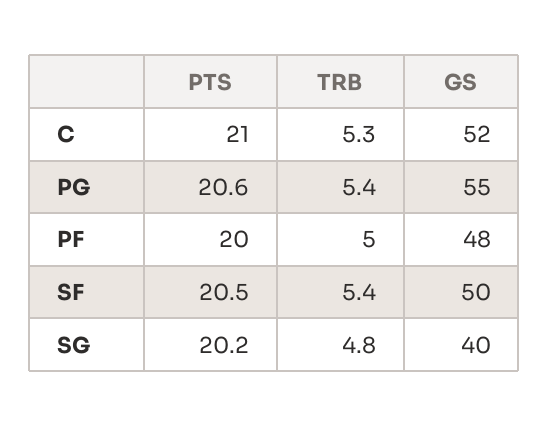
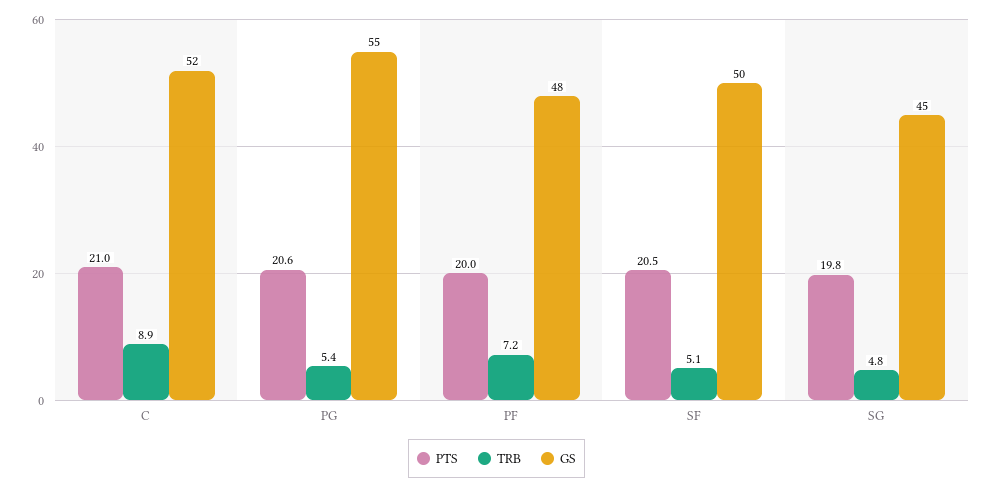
  {
    "PTS": {
      "C": 21,
      "PG": 20.6,
      "PF": 20,
      "SF": 20.5,
-     "SG": 20.2
+     "SG": 19.8
    },
    "TRB": {
-     "C": 5.3,
+     "C": 8.9,
      "PG": 5.4,
-     "PF": 5,
+     "PF": 7.2,
-     "SF": 5.4,
+     "SF": 5.1,
      "SG": 4.8
    },
    "GS": {
      "C": 52,
      "PG": 55,
      "PF": 48,
      "SF": 50,
-     "SG": 40
+     "SG": 45
    }
  }

